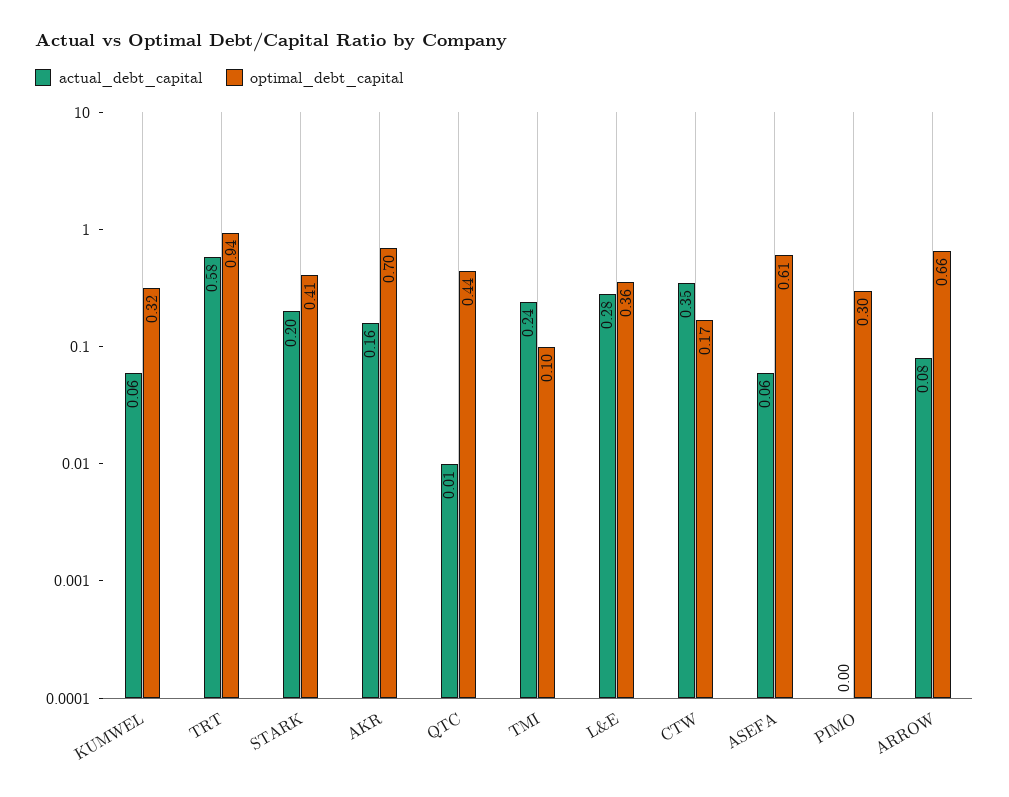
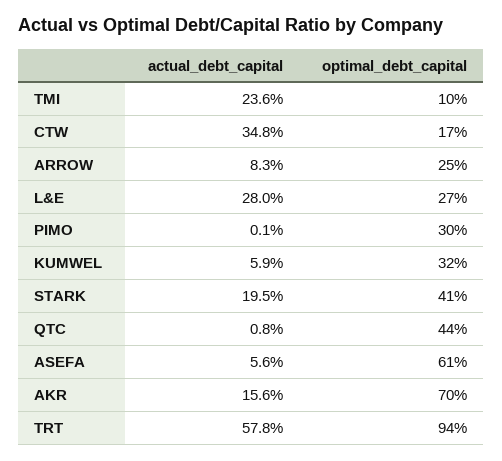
  {
    "actual_debt_capital": {
      "KUMWEL": 0.059,
      "TRT": 0.578,
      "STARK": 0.195,
      "AKR": 0.156,
      "QTC": 0.008,
      "TMI": 0.236,
      "L&E": 0.28,
      "CTW": 0.348,
      "ASEFA": 0.056,
      "PIMO": 0.001,
      "ARROW": 0.083
    },
    "optimal_debt_capital": {
      "KUMWEL": 0.32,
      "TRT": 0.94,
      "STARK": 0.41,
      "AKR": 0.7,
      "QTC": 0.44,
      "TMI": 0.1,
-     "L&E": 0.36,
+     "L&E": 0.27,
      "CTW": 0.17,
      "ASEFA": 0.61,
      "PIMO": 0.3,
-     "ARROW": 0.66
+     "ARROW": 0.25
    }
  }

